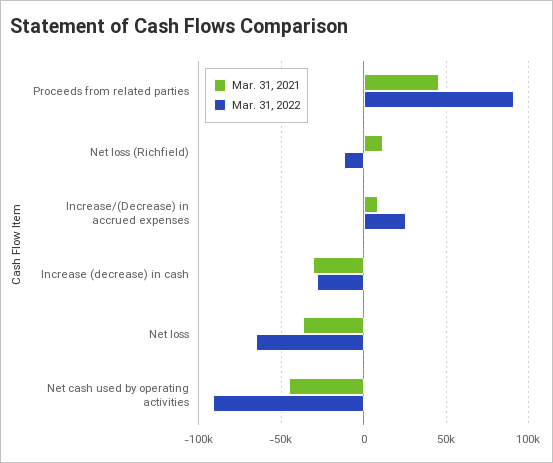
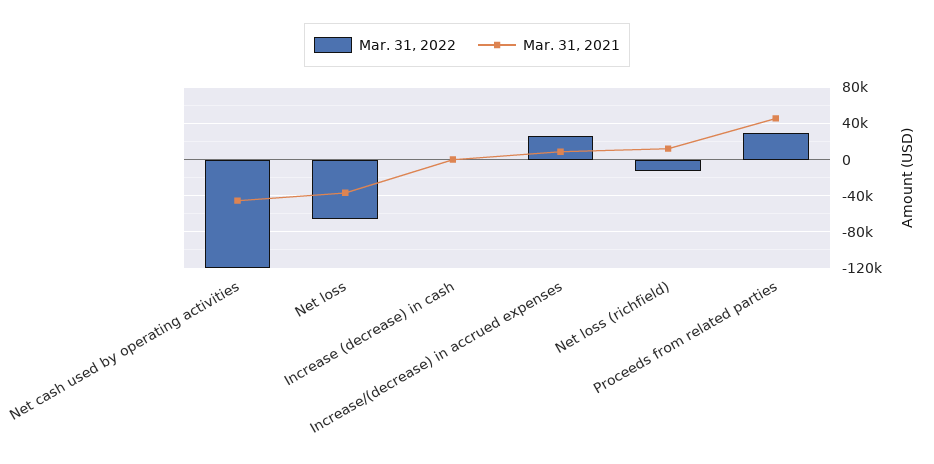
  {
    "Mar. 31, 2021": {
      "Proceeds from related parties": 45000,
      "Net loss (Richfield)": 10000,
      "Increase/(Decrease) in accrued expenses": 10000,
-     "Increase (decrease) in cash": -30000,
+     "Increase (decrease) in cash": 0,
      "Net loss": -35000,
      "Net cash used by operating activities": -45000
    },
    "Mar. 31, 2022": {
-     "Proceeds from related parties": 90000,
+     "Proceeds from related parties": 30000,
      "Net loss (Richfield)": -10000,
      "Increase/(Decrease) in accrued expenses": 25000,
-     "Increase (decrease) in cash": -30000,
+     "Increase (decrease) in cash": 0,
      "Net loss": -65000,
-     "Net cash used by operating activities": -90000
+     "Net cash used by operating activities": -120000
    }
  }

